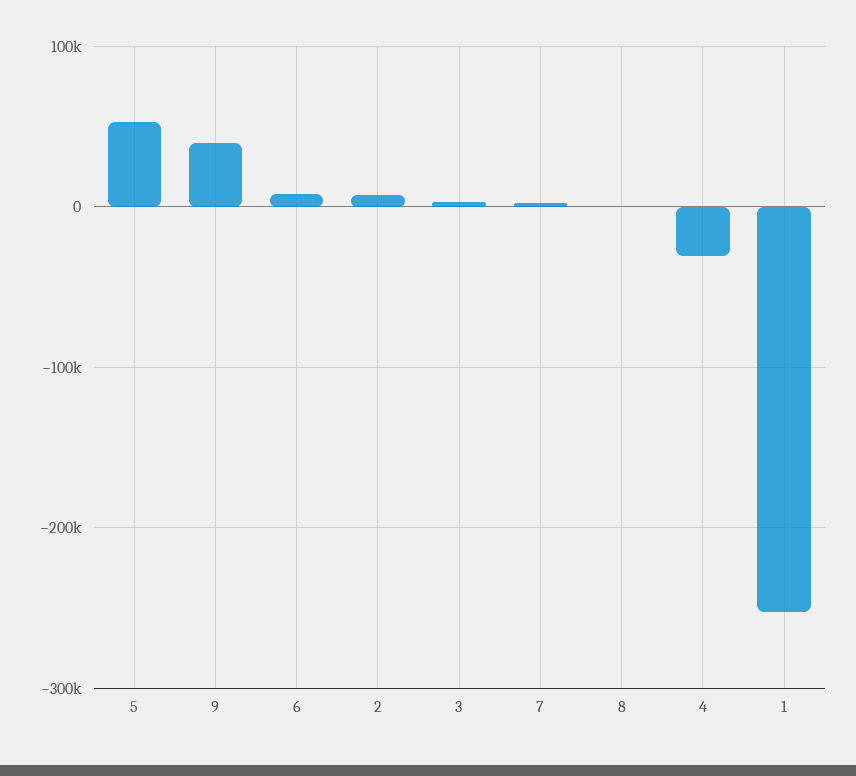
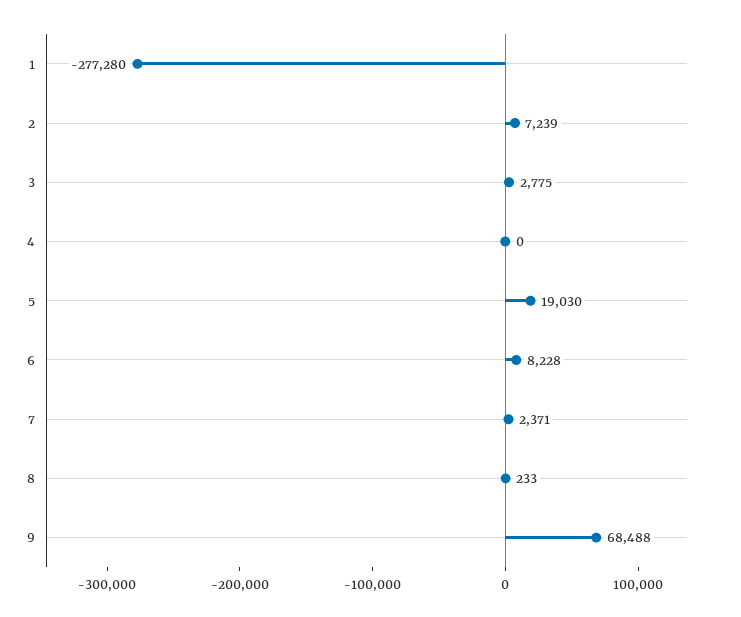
  {
-   "5": 50000,
+   "5": 19030,
-   "9": 40000,
+   "9": 68488,
    "6": 8228,
    "2": 7239,
    "3": 2775,
    "7": 2371,
    "8": 233,
-   "4": -30000,
+   "4": 0,
-   "1": -250000
+   "1": -277280
  }

